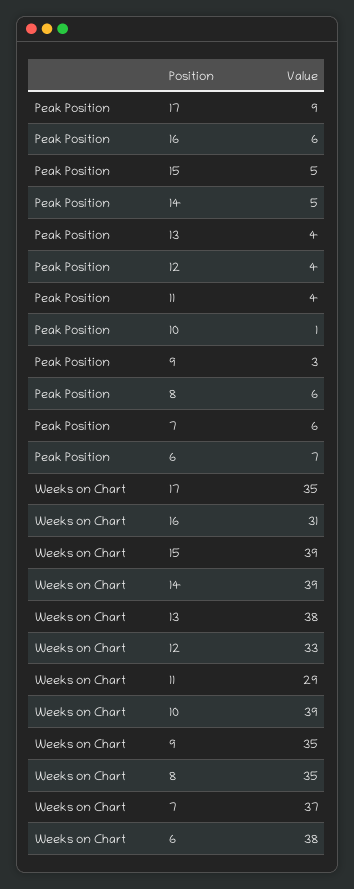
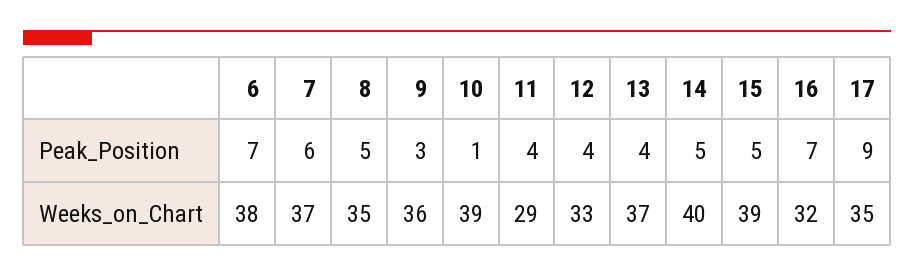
  {
    "Peak Position": {
      "17": 9,
-     "16": 6,
+     "16": 7,
      "15": 5,
      "14": 5,
      "13": 4,
      "12": 4,
      "11": 4,
      "10": 1,
      "9": 3,
-     "8": 6,
+     "8": 5,
      "7": 6,
      "6": 7
    },
    "Weeks on Chart": {
      "17": 35,
-     "16": 31,
+     "16": 32,
      "15": 39,
-     "14": 39,
+     "14": 40,
-     "13": 38,
+     "13": 37,
      "12": 33,
      "11": 29,
      "10": 39,
-     "9": 35,
+     "9": 36,
      "8": 35,
      "7": 37,
      "6": 38
    }
  }

